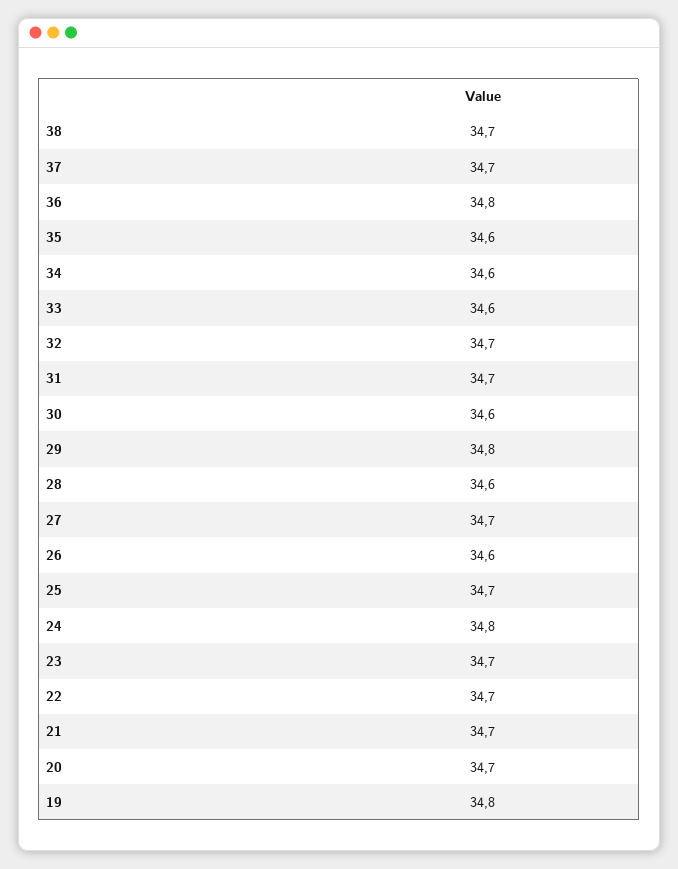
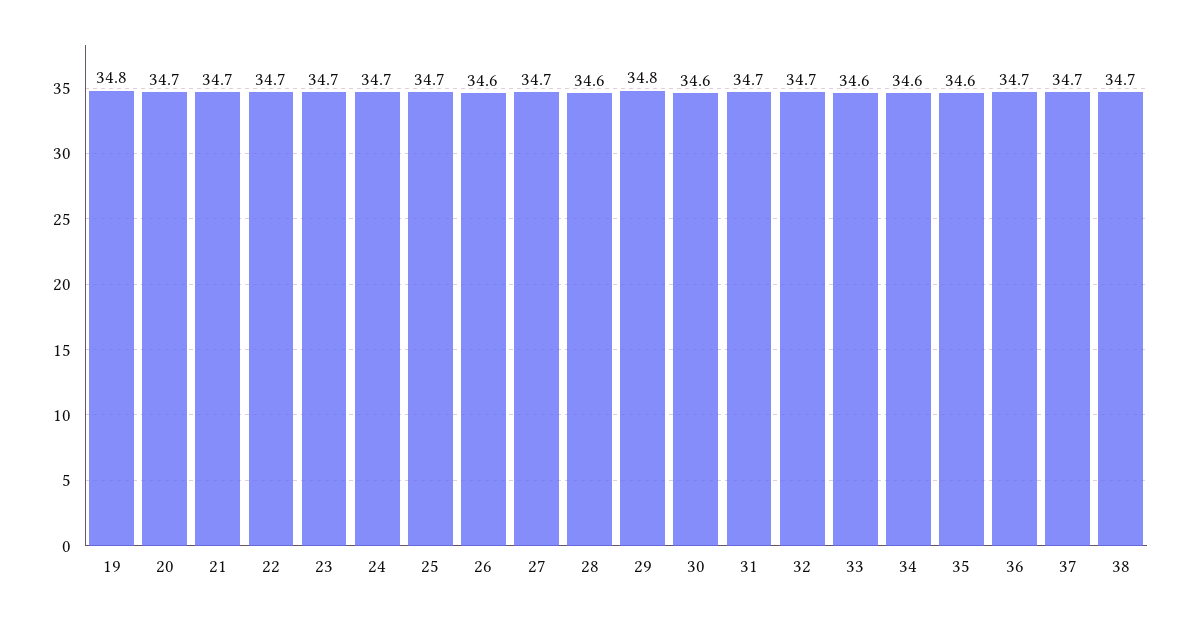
  {
    "38": 34.7,
    "37": 34.7,
-   "36": 34.8,
+   "36": 34.7,
    "35": 34.6,
    "34": 34.6,
    "33": 34.6,
    "32": 34.7,
    "31": 34.7,
    "30": 34.6,
    "29": 34.8,
    "28": 34.6,
    "27": 34.7,
    "26": 34.6,
    "25": 34.7,
-   "24": 34.8,
+   "24": 34.7,
    "23": 34.7,
    "22": 34.7,
    "21": 34.7,
    "20": 34.7,
    "19": 34.8
  }

